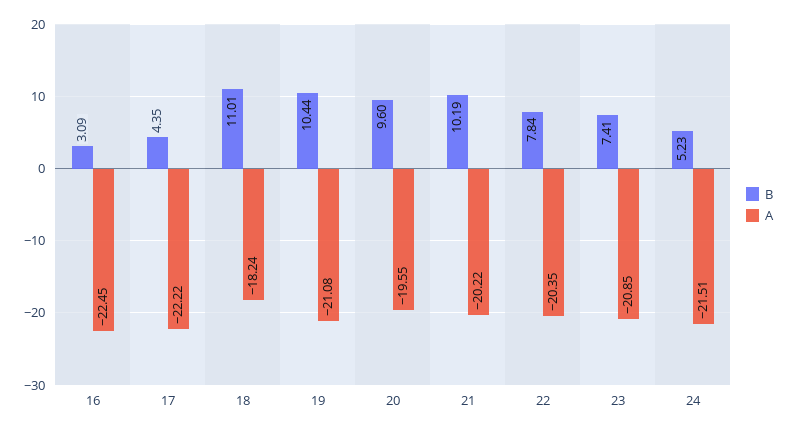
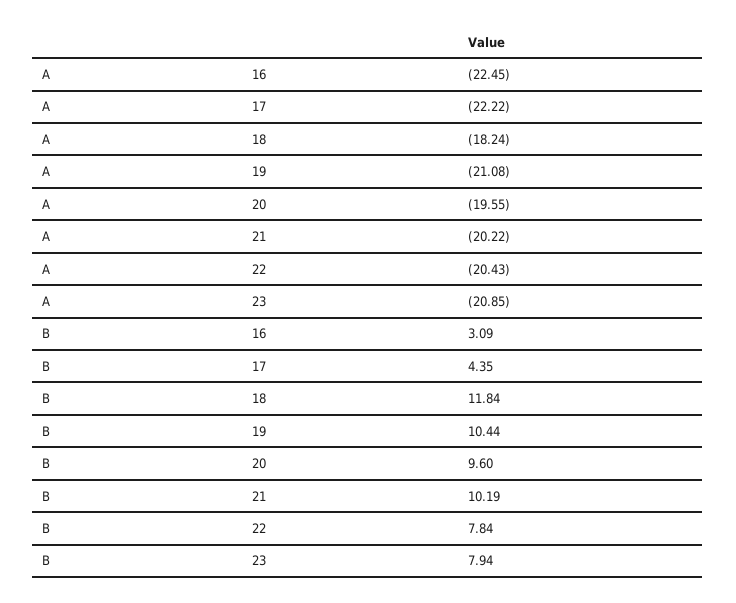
  {
    "B": {
      "16": 3.09,
      "17": 4.35,
-     "18": 11.01,
+     "18": 11.84,
      "19": 10.44,
      "20": 9.6,
      "21": 10.19,
      "22": 7.84,
-     "23": 7.41,
+     "23": 7.94
-     "24": 5.23
    },
    "A": {
      "16": -22.45,
      "17": -22.22,
      "18": -18.24,
      "19": -21.08,
      "20": -19.55,
      "21": -20.22,
-     "22": -20.35,
+     "22": -20.43,
-     "23": -20.85,
+     "23": -20.85
-     "24": -21.51
    }
  }

